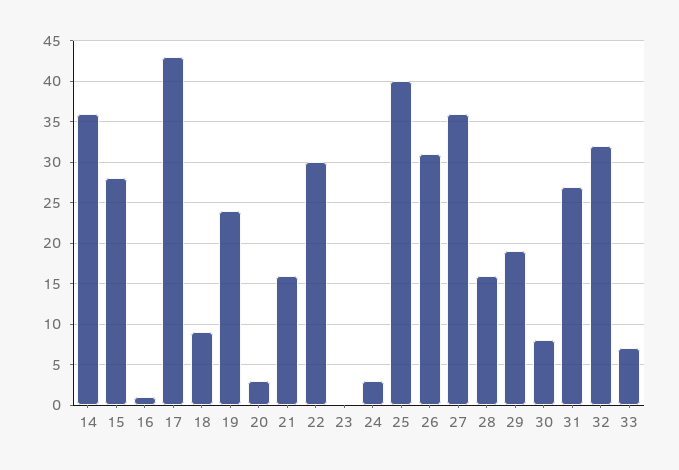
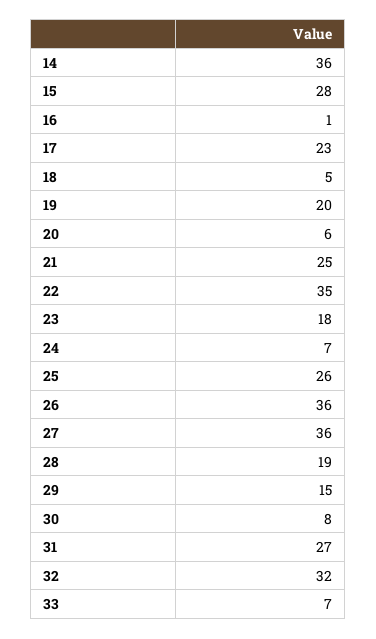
  {
    "14": 36,
    "15": 28,
    "16": 1,
-   "17": 43,
+   "17": 23,
-   "18": 9,
+   "18": 5,
-   "19": 24,
+   "19": 20,
-   "20": 3,
+   "20": 6,
-   "21": 16,
+   "21": 25,
-   "22": 30,
+   "22": 35,
-   "23": 0,
+   "23": 18,
-   "24": 3,
+   "24": 7,
-   "25": 40,
+   "25": 26,
-   "26": 31,
+   "26": 36,
    "27": 36,
-   "28": 16,
+   "28": 19,
-   "29": 19,
+   "29": 15,
    "30": 8,
    "31": 27,
    "32": 32,
    "33": 7
  }

